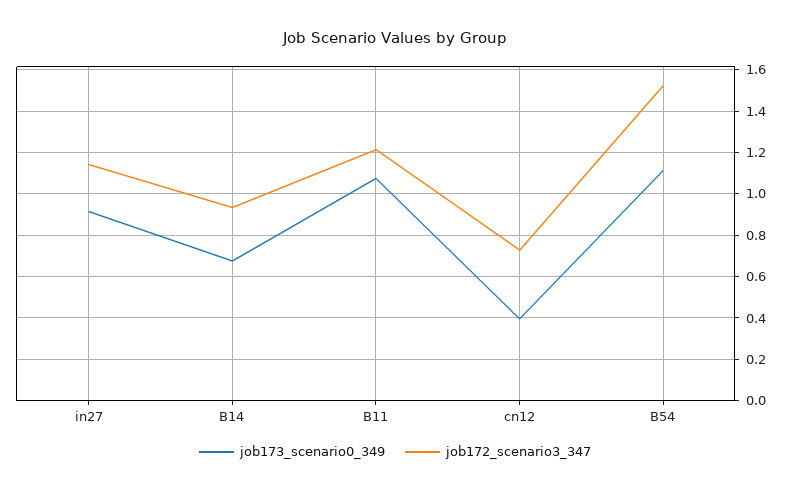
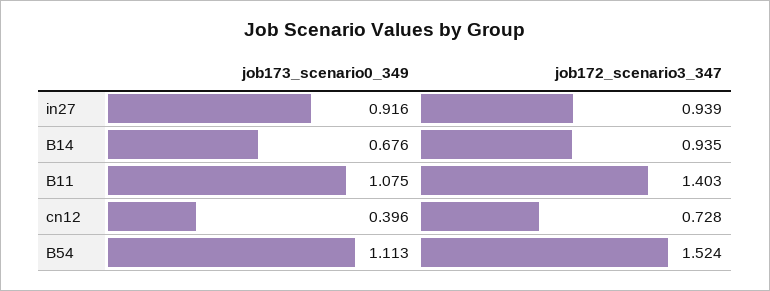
  {
    "job173_scenario0_349": {
      "in27": 0.916,
      "B14": 0.676,
      "B11": 1.075,
      "cn12": 0.396,
      "B54": 1.113
    },
    "job172_scenario3_347": {
-     "in27": 1.15,
+     "in27": 0.939,
      "B14": 0.935,
-     "B11": 1.2,
+     "B11": 1.403,
      "cn12": 0.728,
      "B54": 1.524
    }
  }

